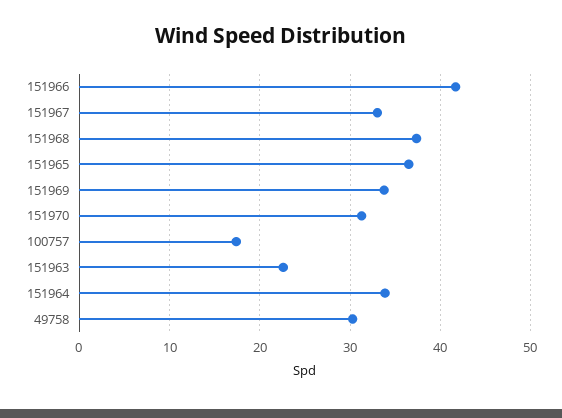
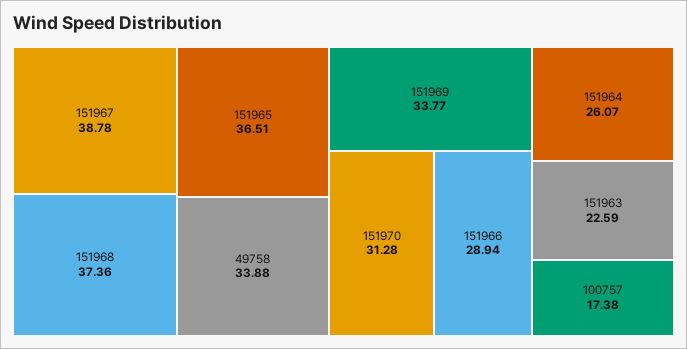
  {
-   "151966": 42,
+   "151966": 28.94,
-   "151967": 33,
+   "151967": 38.78,
    "151968": 37.36,
    "151965": 36.51,
    "151969": 33.77,
    "151970": 31.28,
    "100757": 17.38,
    "151963": 22.59,
-   "151964": 34,
+   "151964": 26.07,
-   "49758": 30
+   "49758": 33.88
  }

